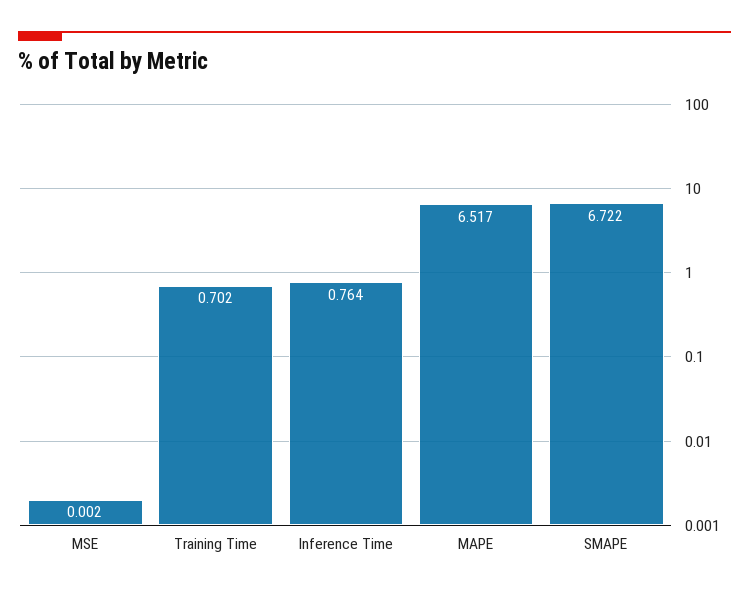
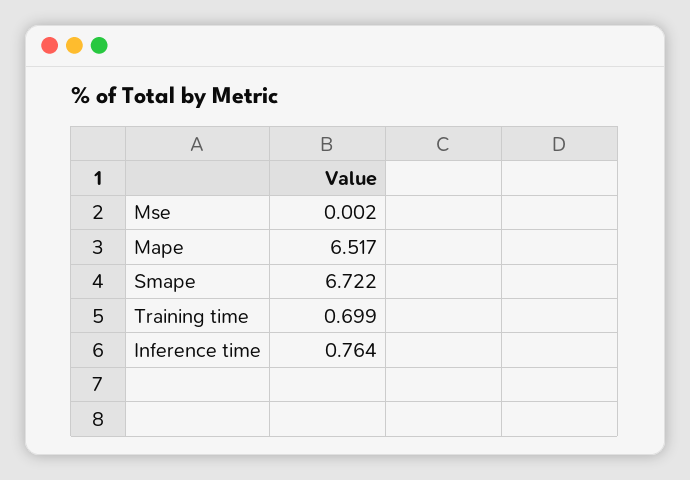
  {
    "MSE": 0.002,
-   "Training Time": 0.702,
+   "Training Time": 0.699,
    "Inference Time": 0.764,
    "MAPE": 6.517,
    "SMAPE": 6.722
  }

